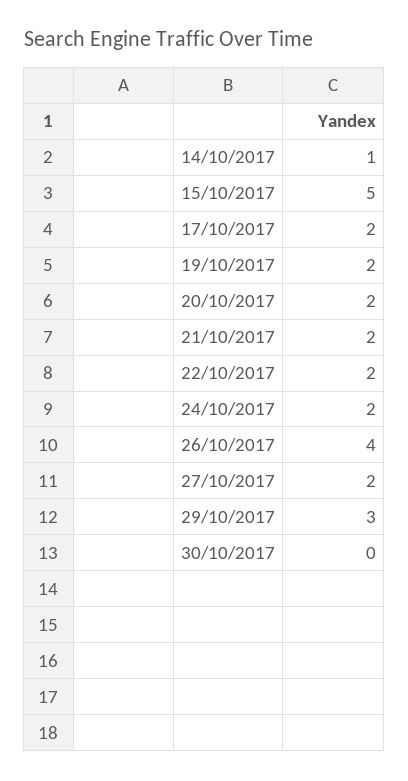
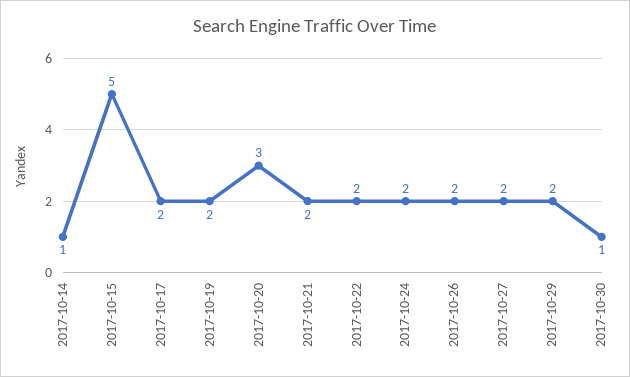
  {
    "14/10/2017": 1,
    "15/10/2017": 5,
    "17/10/2017": 2,
    "19/10/2017": 2,
-   "20/10/2017": 2,
+   "20/10/2017": 3,
    "21/10/2017": 2,
    "22/10/2017": 2,
    "24/10/2017": 2,
-   "26/10/2017": 4,
+   "26/10/2017": 2,
    "27/10/2017": 2,
-   "29/10/2017": 3,
+   "29/10/2017": 2,
-   "30/10/2017": 0
+   "30/10/2017": 1
  }

